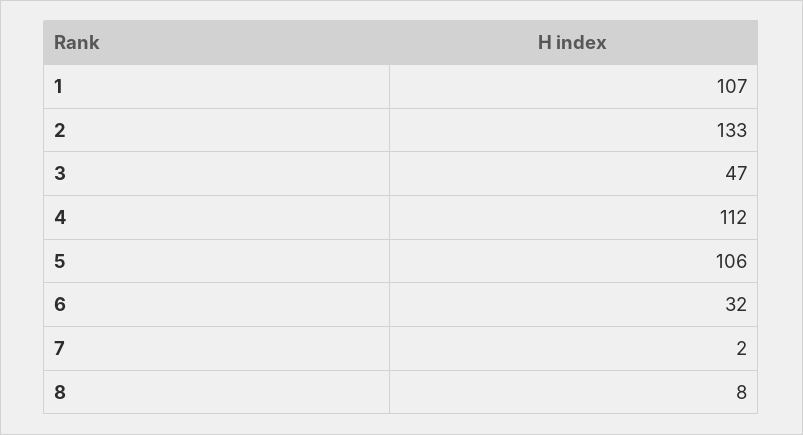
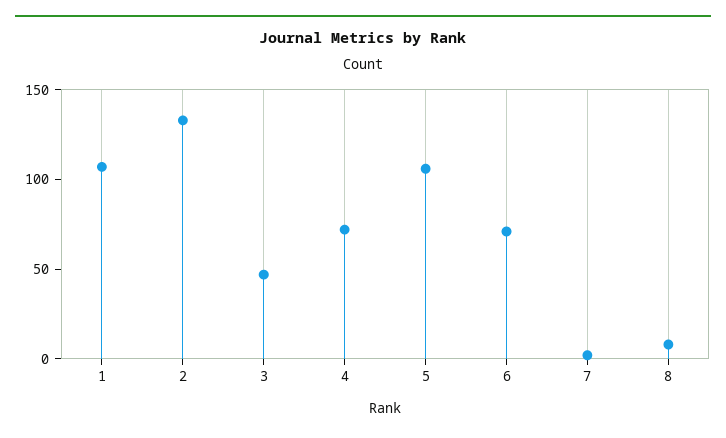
  {
    "1": 107,
    "2": 133,
    "3": 47,
-   "4": 112,
+   "4": 70,
    "5": 106,
-   "6": 32,
+   "6": 70,
    "7": 2,
    "8": 8
  }

